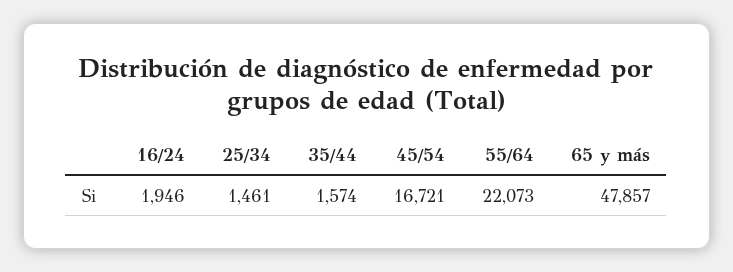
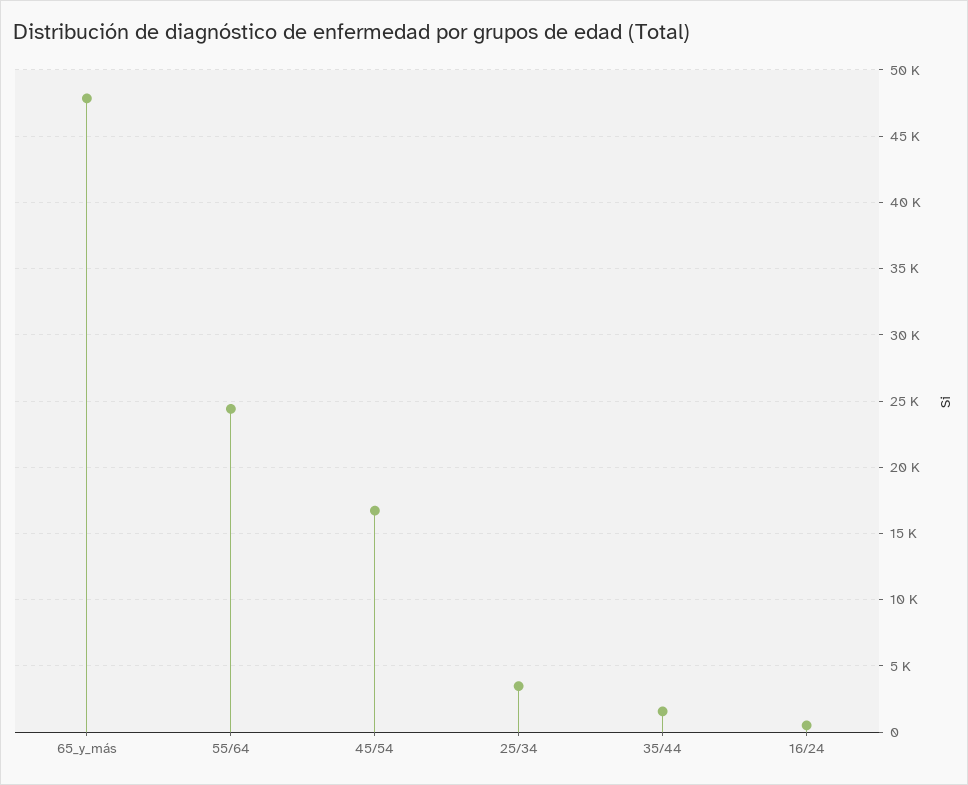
  {
-   "16/24": 1946,
+   "16/24": 500,
-   "25/34": 1461,
+   "25/34": 3500,
    "35/44": 1574,
    "45/54": 16721,
-   "55/64": 22073,
+   "55/64": 24500,
    "65 y más": 47857
  }

